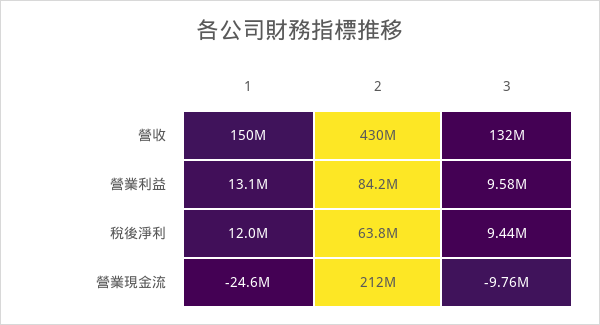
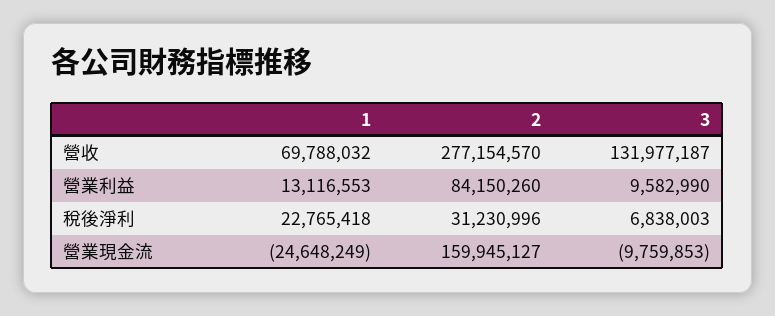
  {
    "1": {
-     "營收": 150000000,
+     "營收": 69788032,
      "營業利益": 13116553,
-     "稅後淨利": 12000000,
+     "稅後淨利": 22765418,
      "營業現金流": -24648249
    },
    "2": {
-     "營收": 430000000,
+     "營收": 277154570,
      "營業利益": 84150260,
-     "稅後淨利": 63800000,
+     "稅後淨利": 31230996,
-     "營業現金流": 212000000
+     "營業現金流": 159945127
    },
    "3": {
      "營收": 131977187,
      "營業利益": 9582990,
-     "稅後淨利": 9440000,
+     "稅後淨利": 6838003,
      "營業現金流": -9759853
    }
  }

